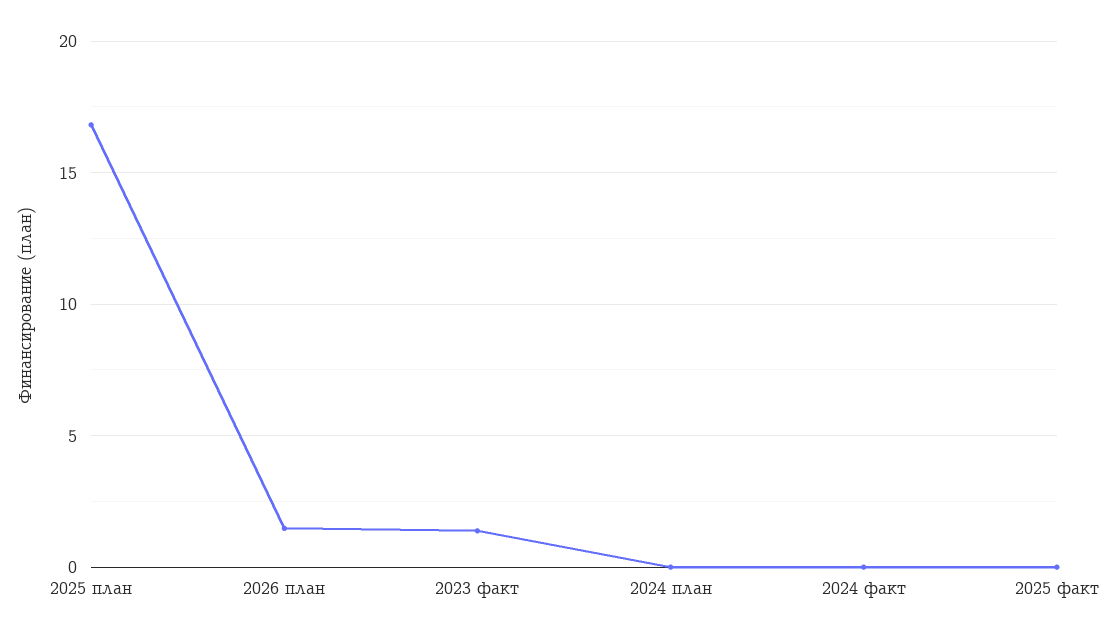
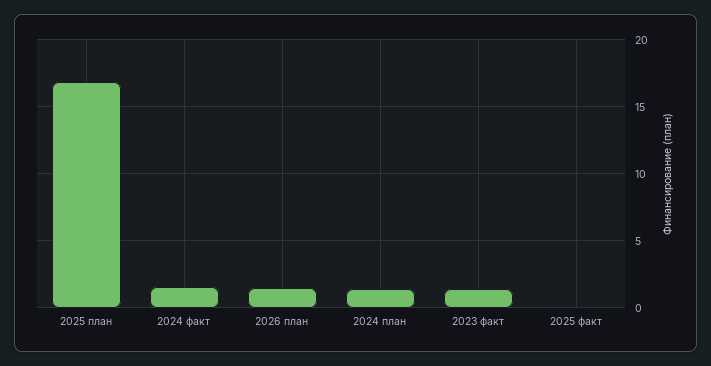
  {
    "2025 план": 17,
    "2026 план": 1.5,
    "2023 факт": 1.5,
-   "2024 план": 0,
+   "2024 план": 1.5,
-   "2024 факт": 0,
+   "2024 факт": 1.5,
    "2025 факт": 0
  }

